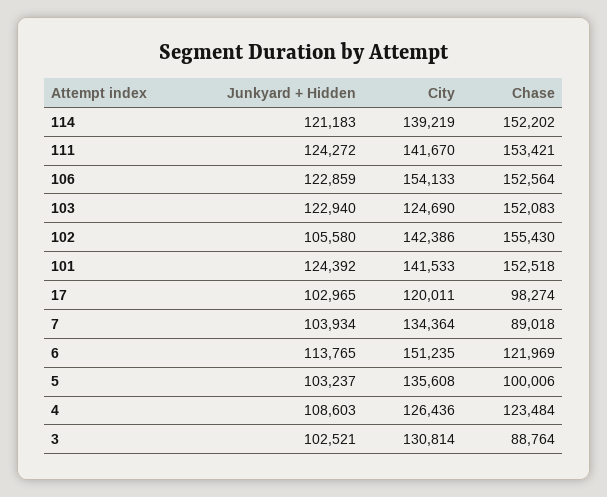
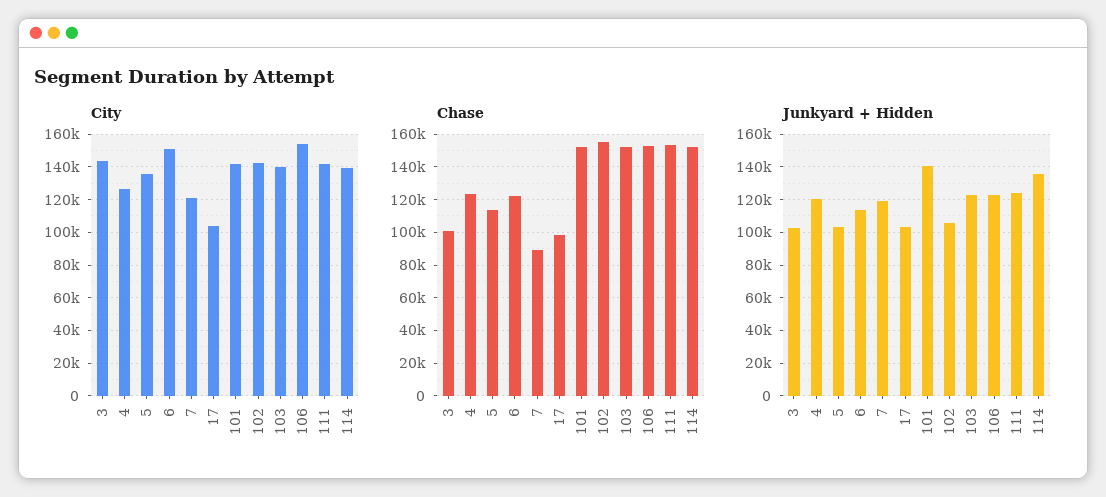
  {
    "Junkyard + Hidden": {
-     "114": 121183,
+     "114": 135000,
      "111": 124272,
      "106": 122859,
      "103": 122940,
      "102": 105580,
-     "101": 124392,
+     "101": 140000,
      "17": 102965,
-     "7": 103934,
+     "7": 120000,
      "6": 113765,
      "5": 103237,
-     "4": 108603,
+     "4": 120000,
      "3": 102521
    },
    "City": {
      "114": 139219,
      "111": 141670,
      "106": 154133,
-     "103": 124690,
+     "103": 140000,
      "102": 142386,
      "101": 141533,
-     "17": 120011,
+     "17": 105000,
-     "7": 134364,
+     "7": 120000,
      "6": 151235,
      "5": 135608,
      "4": 126436,
-     "3": 130814
+     "3": 145000
    },
    "Chase": {
      "114": 152202,
      "111": 153421,
      "106": 152564,
      "103": 152083,
      "102": 155430,
      "101": 152518,
      "17": 98274,
      "7": 89018,
      "6": 121969,
-     "5": 100006,
+     "5": 115000,
      "4": 123484,
-     "3": 88764
+     "3": 100000
    }
  }

